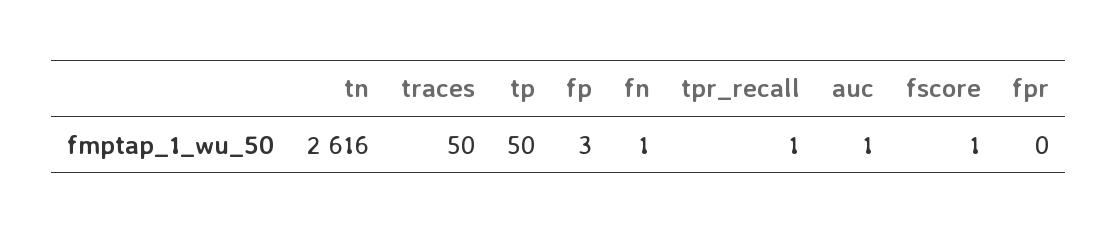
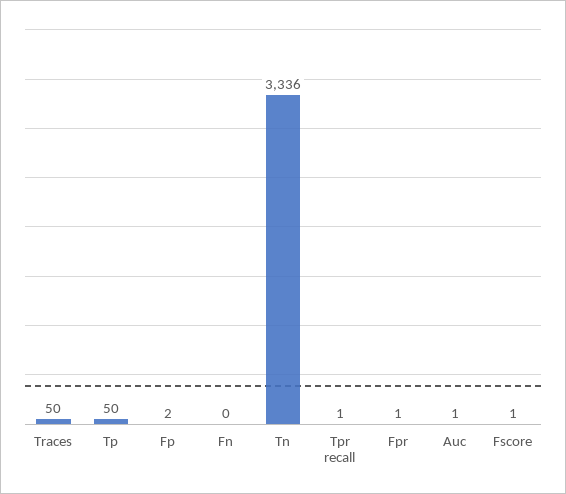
  {
-   "tn": 2616,
+   "tn": 3336,
    "traces": 50,
    "tp": 50,
-   "fp": 3,
+   "fp": 2,
-   "fn": 1,
+   "fn": 0,
    "tpr_recall": 1,
    "auc": 1,
    "fscore": 1,
-   "fpr": 0
+   "fpr": 1
  }

